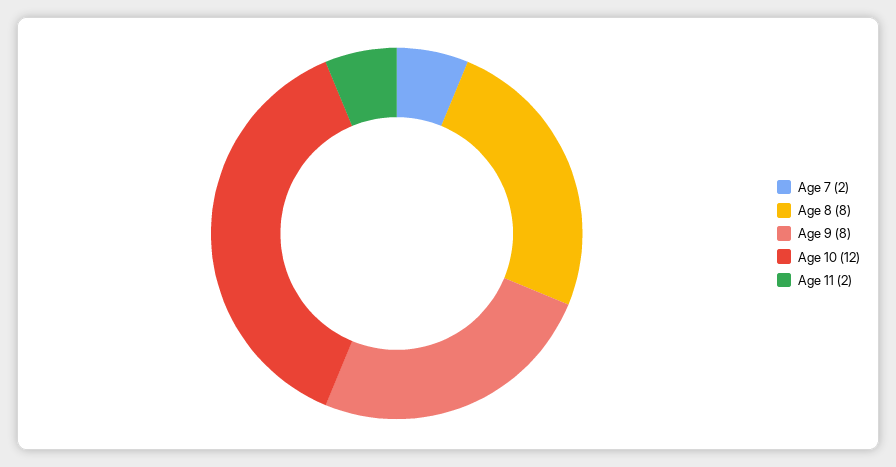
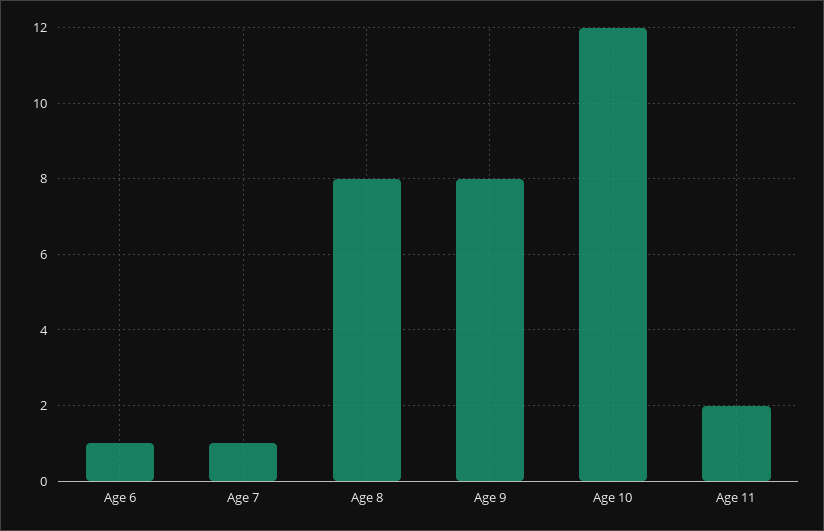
  {
-   "Age 7": 2,
+   "Age 7": 1,
    "Age 8": 8,
    "Age 9": 8,
    "Age 10": 12,
-   "Age 11": 2
+   "Age 11": 2,
+   "Age 6": 1
  }

